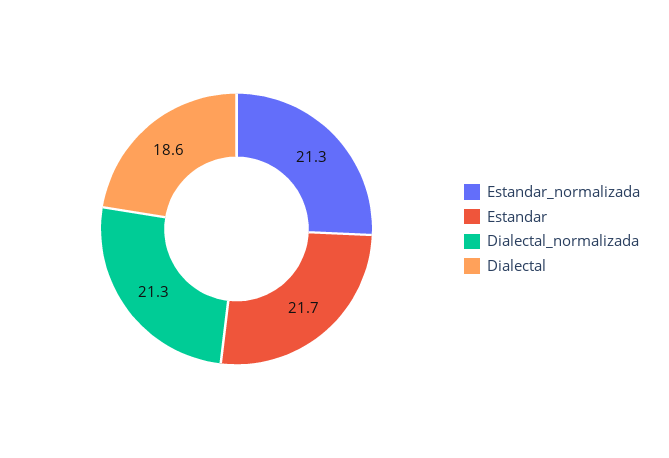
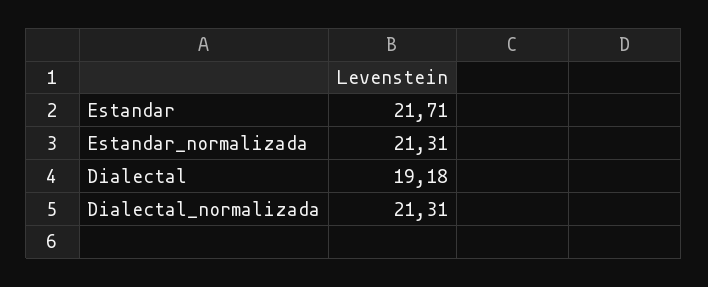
  {
    "Estandar_normalizada": 21.31,
    "Estandar": 21.71,
    "Dialectal_normalizada": 21.31,
-   "Dialectal": 18.6
+   "Dialectal": 19.18
  }

